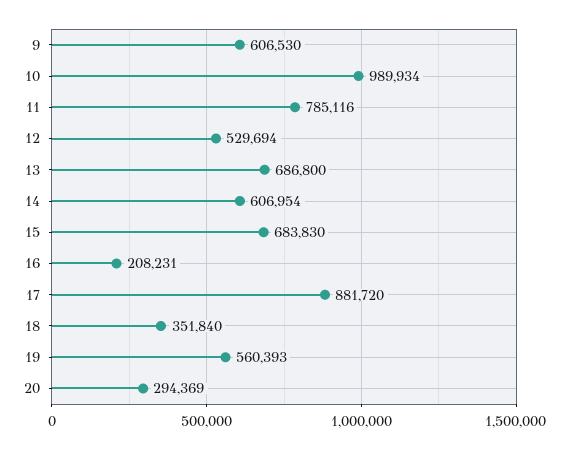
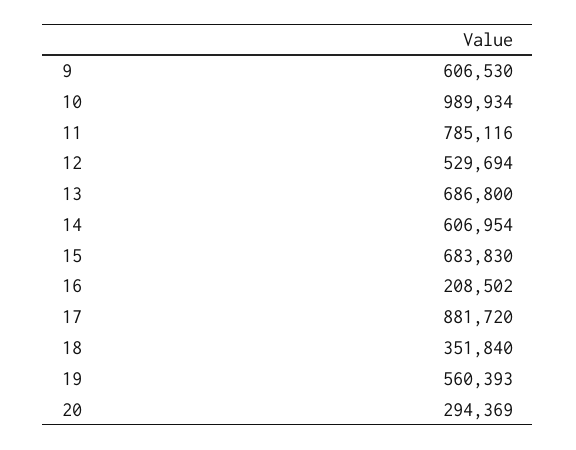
  {
    "9": 606530,
    "10": 989934,
    "11": 785116,
    "12": 529694,
    "13": 686800,
    "14": 606954,
    "15": 683830,
-   "16": 208231,
+   "16": 208502,
    "17": 881720,
    "18": 351840,
    "19": 560393,
    "20": 294369
  }

